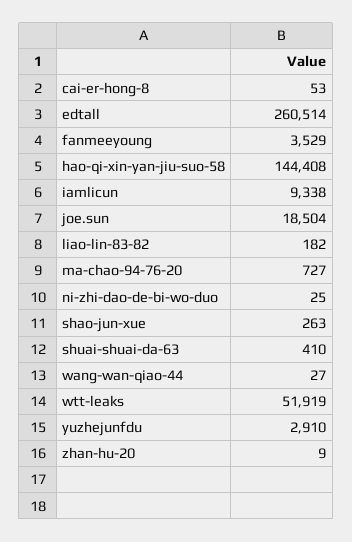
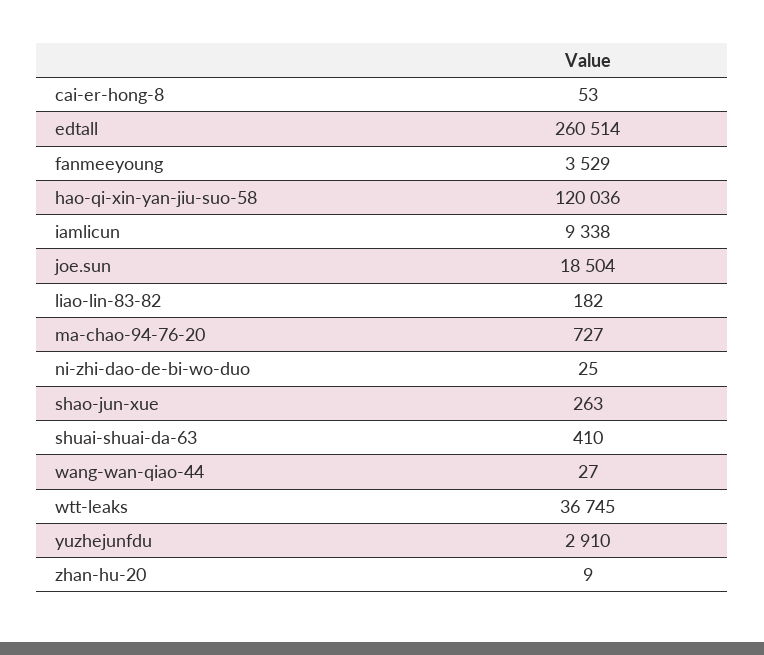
  {
    "cai-er-hong-8": 53,
    "edtall": 260514,
    "fanmeeyoung": 3529,
-   "hao-qi-xin-yan-jiu-suo-58": 144408,
+   "hao-qi-xin-yan-jiu-suo-58": 120036,
    "iamlicun": 9338,
    "joe.sun": 18504,
    "liao-lin-83-82": 182,
    "ma-chao-94-76-20": 727,
    "ni-zhi-dao-de-bi-wo-duo": 25,
    "shao-jun-xue": 263,
    "shuai-shuai-da-63": 410,
    "wang-wan-qiao-44": 27,
-   "wtt-leaks": 51919,
+   "wtt-leaks": 36745,
    "yuzhejunfdu": 2910,
    "zhan-hu-20": 9
  }

